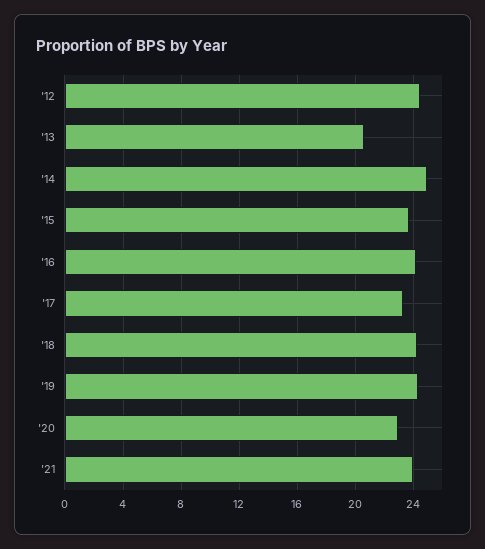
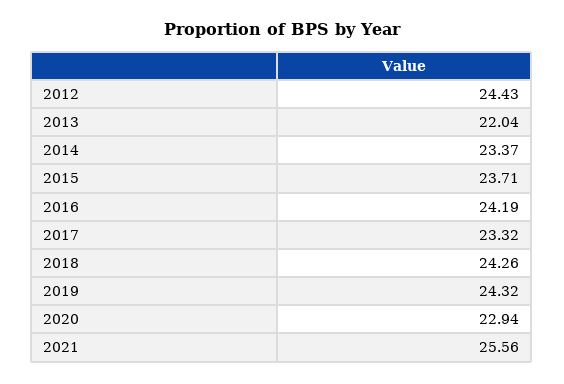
  {
    "'12": 24.43,
-   "'13": 20.5,
+   "'13": 22.04,
-   "'14": 25,
+   "'14": 23.37,
    "'15": 23.71,
    "'16": 24.19,
    "'17": 23.32,
    "'18": 24.26,
    "'19": 24.32,
    "'20": 22.94,
-   "'21": 24
+   "'21": 25.56
  }

